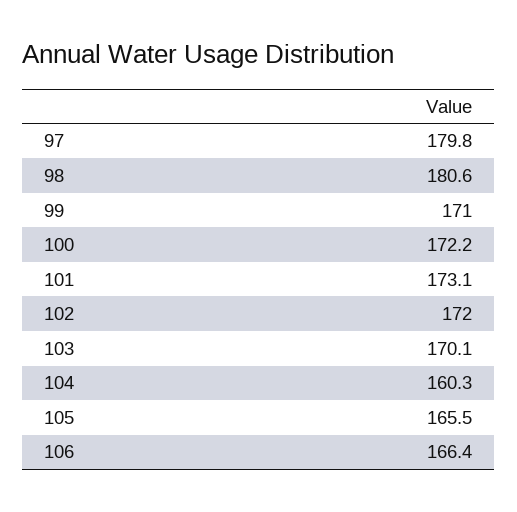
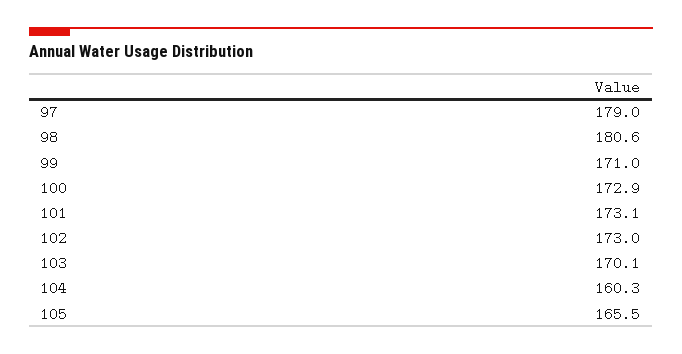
  {
-   "97": 179.8,
+   "97": 179,
    "98": 180.6,
    "99": 171,
-   "100": 172.2,
+   "100": 172.9,
    "101": 173.1,
-   "102": 172,
+   "102": 173,
    "103": 170.1,
    "104": 160.3,
-   "105": 165.5,
+   "105": 165.5
-   "106": 166.4
  }

